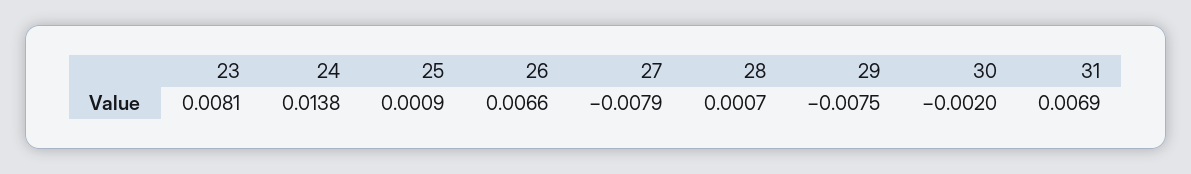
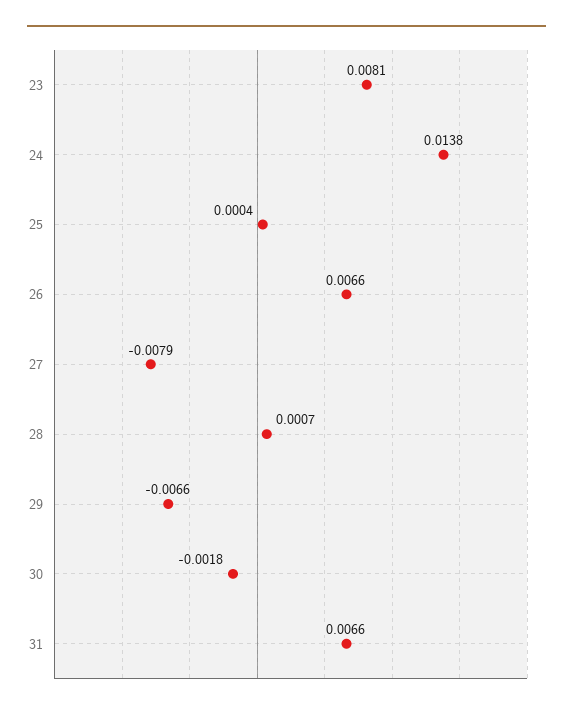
  {
    "23": 0.0081,
    "24": 0.0138,
-   "25": 0.0009,
+   "25": 0.0004,
    "26": 0.0066,
    "27": -0.0079,
    "28": 0.0007,
-   "29": -0.0075,
+   "29": -0.0066,
-   "30": -0.002,
+   "30": -0.0018,
-   "31": 0.0069
+   "31": 0.0066
  }

